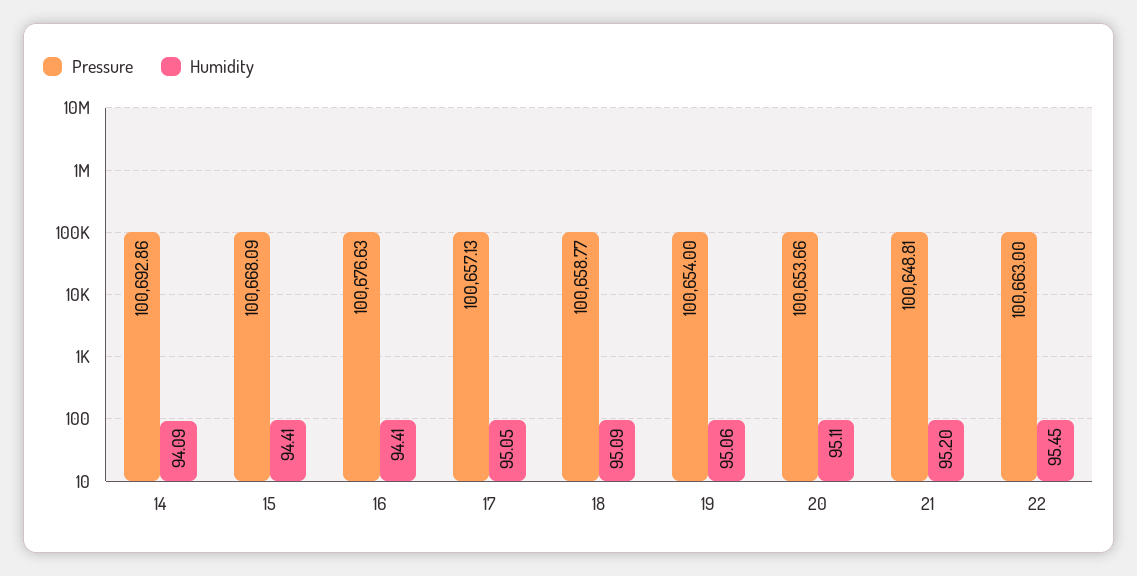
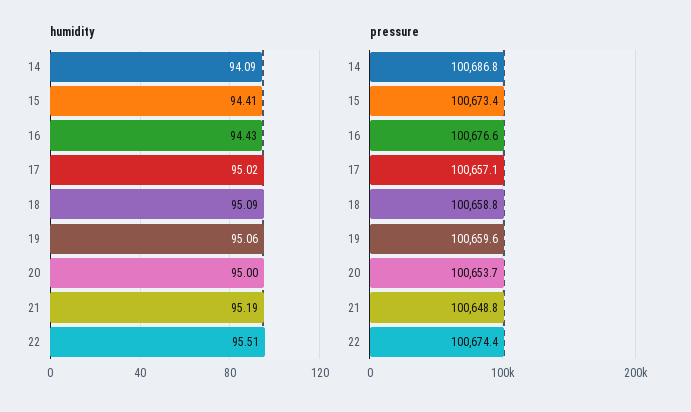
  {
    "Pressure": {
-     "14": 100692.86,
+     "14": 100686.8,
-     "15": 100668.09,
+     "15": 100673.4,
      "16": 100676.63,
      "17": 100657.13,
      "18": 100658.77,
-     "19": 100654,
+     "19": 100659.6,
      "20": 100653.66,
      "21": 100648.81,
-     "22": 100663
+     "22": 100674.4
    },
    "Humidity": {
      "14": 94.09,
      "15": 94.41,
-     "16": 94.41,
+     "16": 94.43,
-     "17": 95.05,
+     "17": 95.02,
      "18": 95.09,
      "19": 95.06,
-     "20": 95.11,
+     "20": 95,
-     "21": 95.2,
+     "21": 95.19,
-     "22": 95.45
+     "22": 95.51
    }
  }

